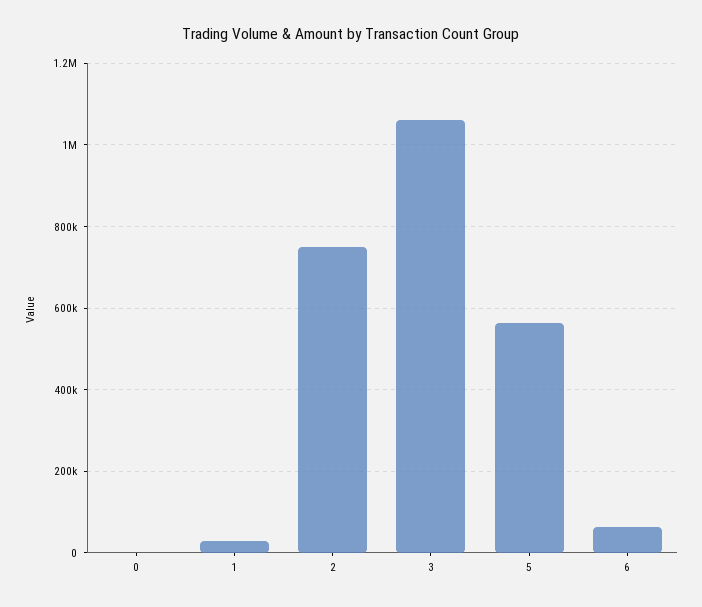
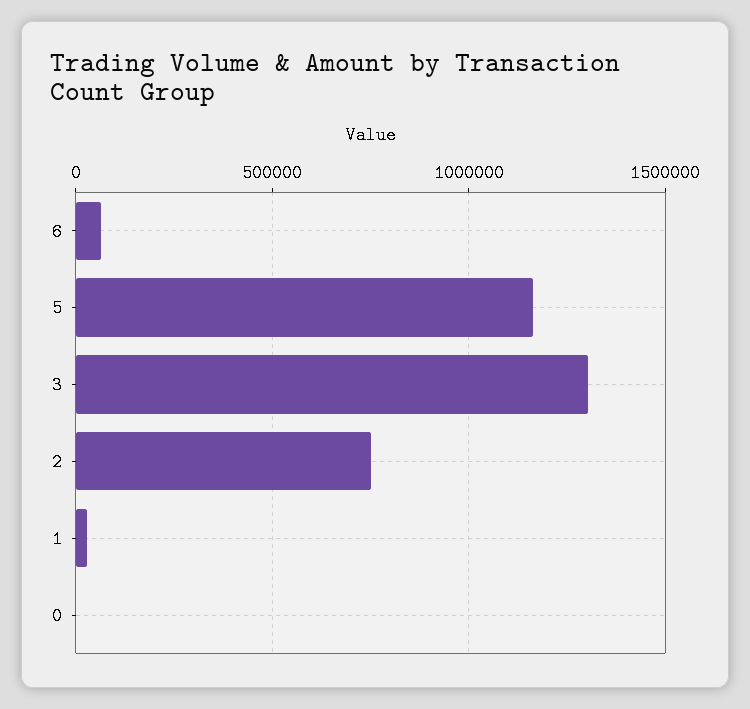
  {
    "0": 0,
    "1": 20000,
    "2": 760000,
-   "3": 1060000,
+   "3": 1300000,
-   "5": 560000,
+   "5": 1150000,
    "6": 60000
  }

